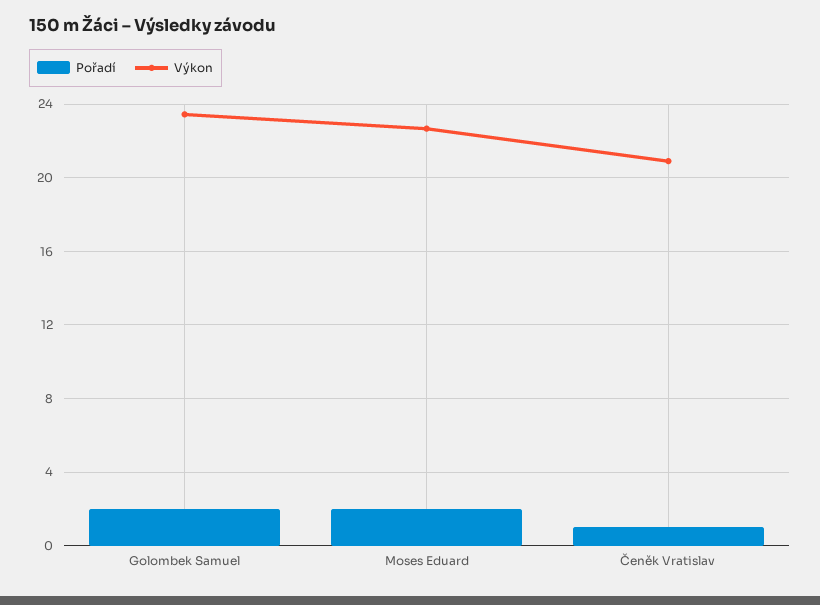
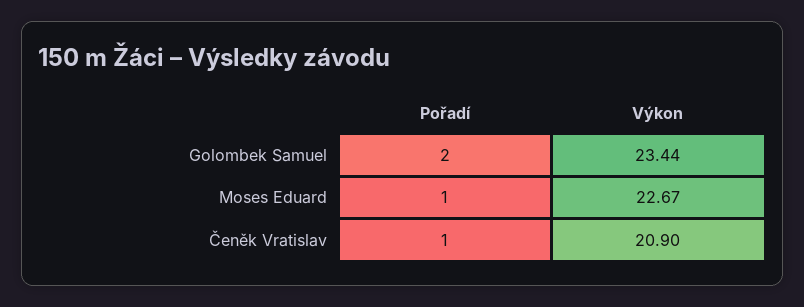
  {
    "Pořadí": {
      "Golombek Samuel": 2,
-     "Moses Eduard": 2,
+     "Moses Eduard": 1,
      "Čeněk Vratislav": 1
    },
    "Výkon": {
      "Golombek Samuel": 23.44,
      "Moses Eduard": 22.67,
      "Čeněk Vratislav": 20.9
    }
  }

